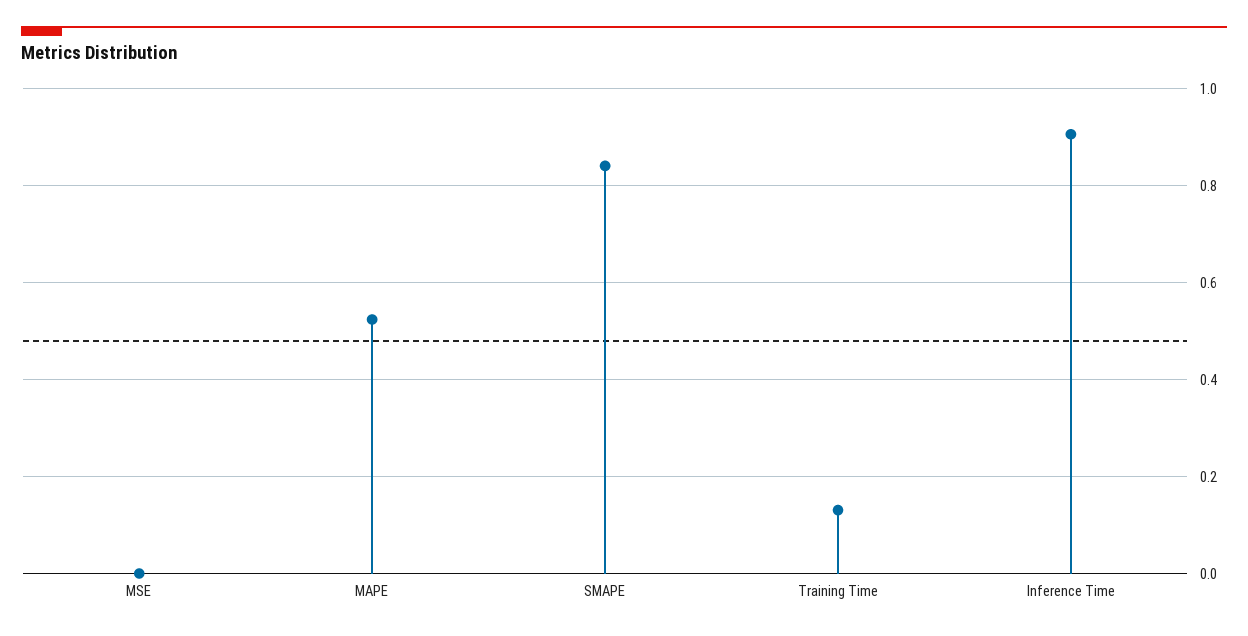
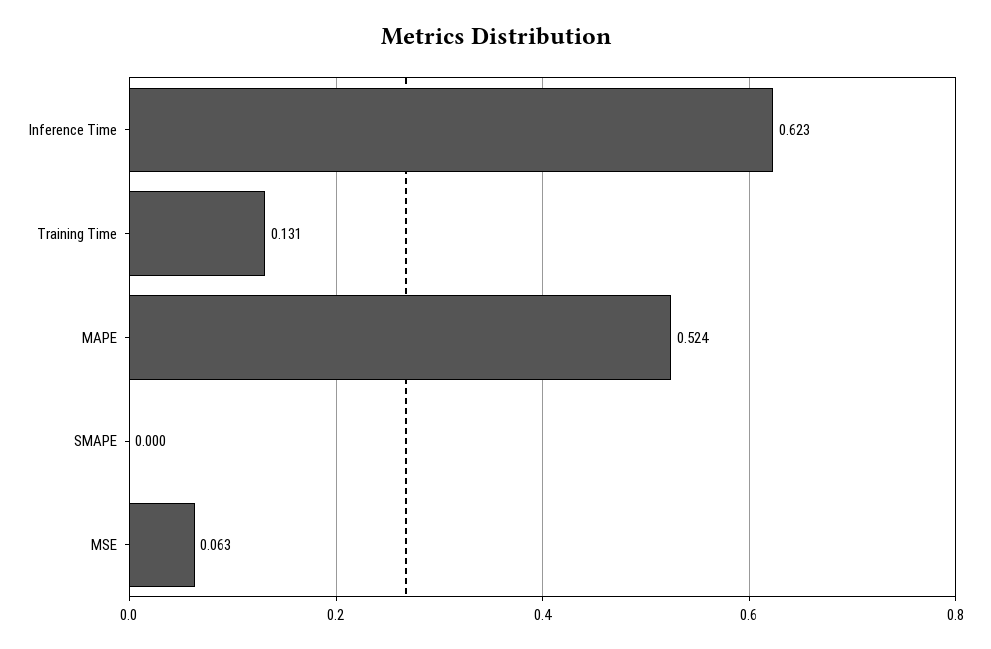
  {
-   "MSE": 0,
+   "MSE": 0.063,
    "MAPE": 0.524,
-   "SMAPE": 0.84,
+   "SMAPE": 0,
    "Training Time": 0.131,
-   "Inference Time": 0.9
+   "Inference Time": 0.623
  }

